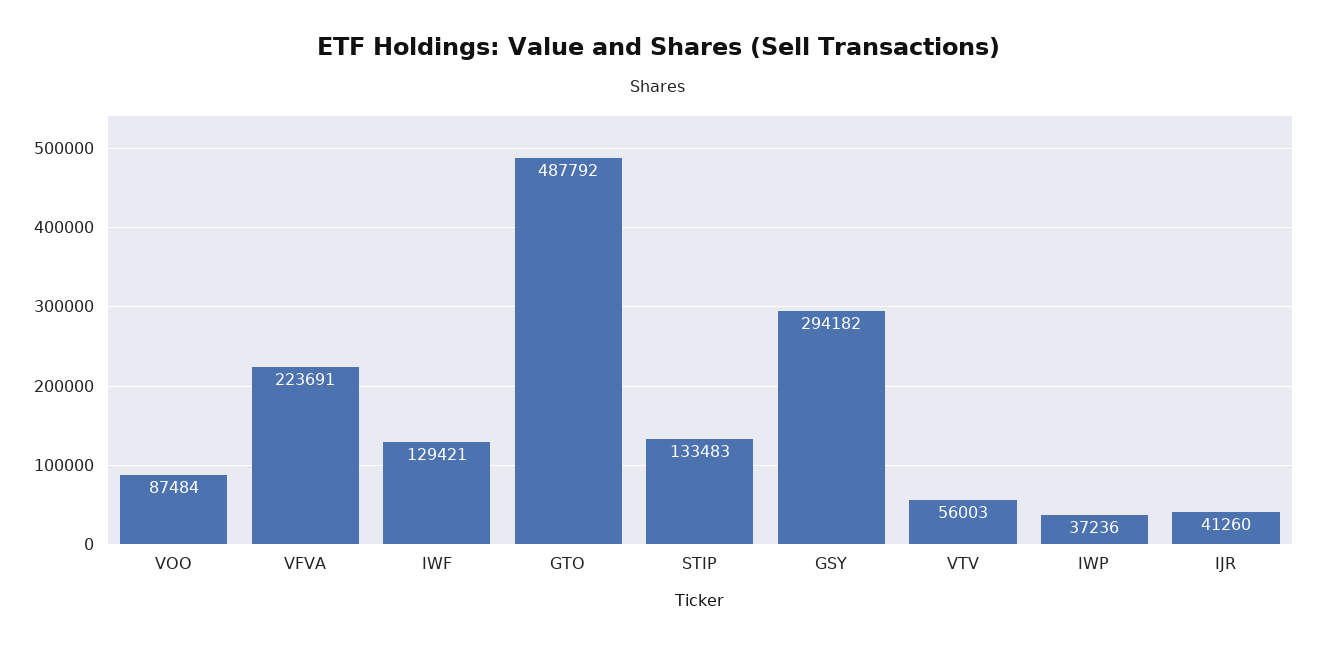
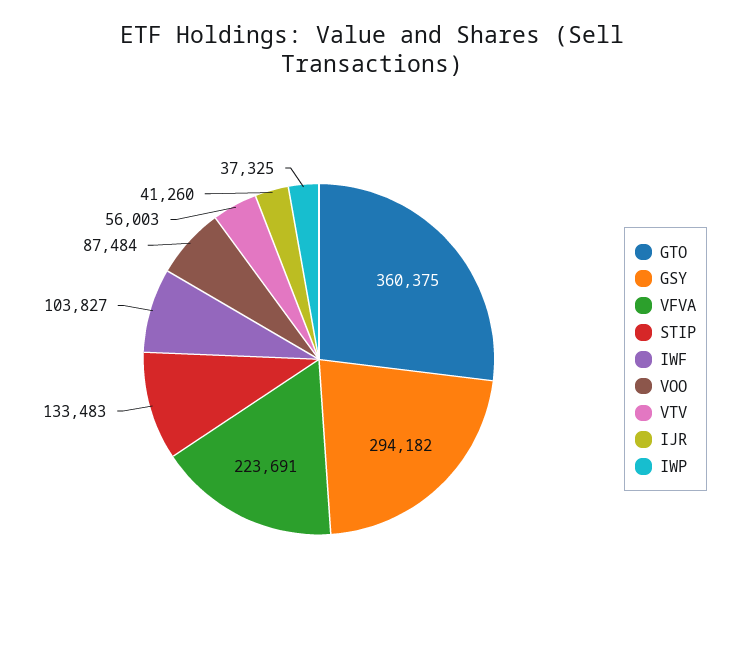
  {
    "VOO": 87484,
    "VFVA": 223691,
-   "IWF": 129421,
+   "IWF": 103827,
-   "GTO": 487792,
+   "GTO": 360375,
    "STIP": 133483,
    "GSY": 294182,
    "VTV": 56003,
-   "IWP": 37236,
+   "IWP": 37325,
    "IJR": 41260
  }

